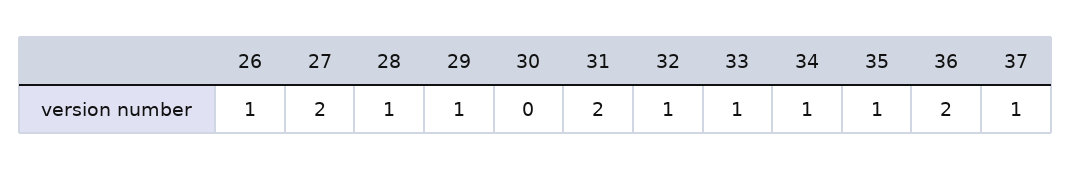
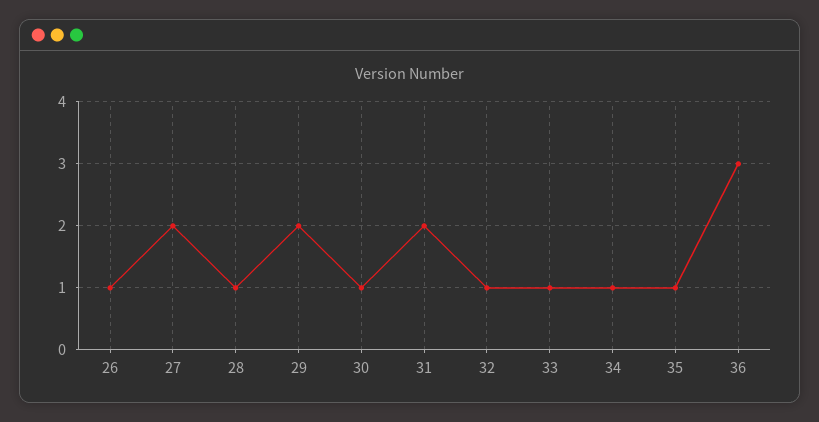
  {
    "26": 1,
    "27": 2,
    "28": 1,
-   "29": 1,
+   "29": 2,
-   "30": 0,
+   "30": 1,
    "31": 2,
    "32": 1,
    "33": 1,
    "34": 1,
    "35": 1,
-   "36": 2,
+   "36": 3
-   "37": 1
  }

